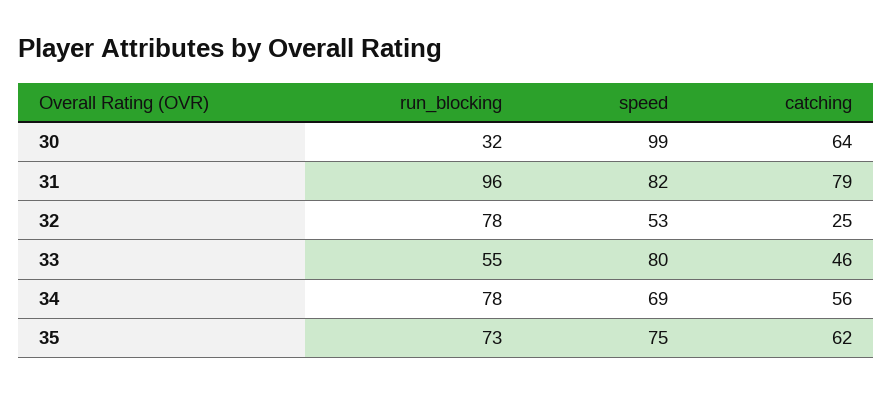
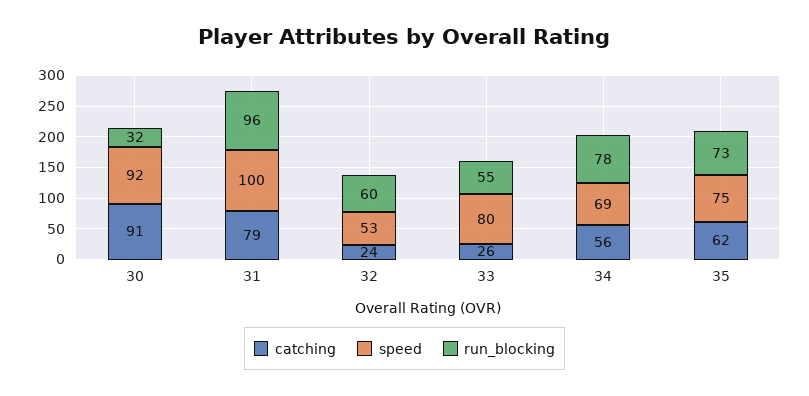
  {
    "run_blocking": {
      "30": 32,
      "31": 96,
-     "32": 78,
+     "32": 60,
      "33": 55,
      "34": 78,
      "35": 73
    },
    "speed": {
-     "30": 99,
+     "30": 92,
-     "31": 82,
+     "31": 100,
      "32": 53,
      "33": 80,
      "34": 69,
      "35": 75
    },
    "catching": {
-     "30": 64,
+     "30": 91,
      "31": 79,
-     "32": 25,
+     "32": 24,
-     "33": 46,
+     "33": 26,
      "34": 56,
      "35": 62
    }
  }

